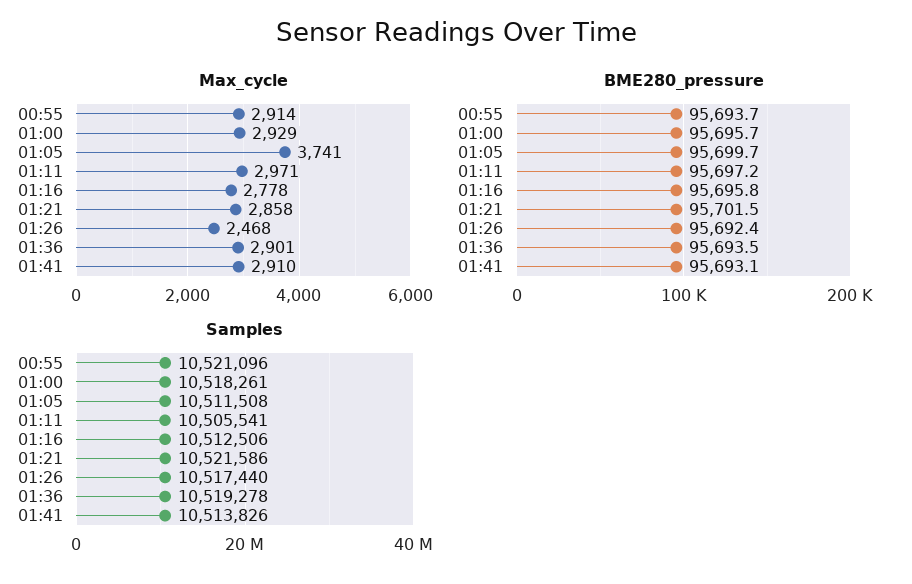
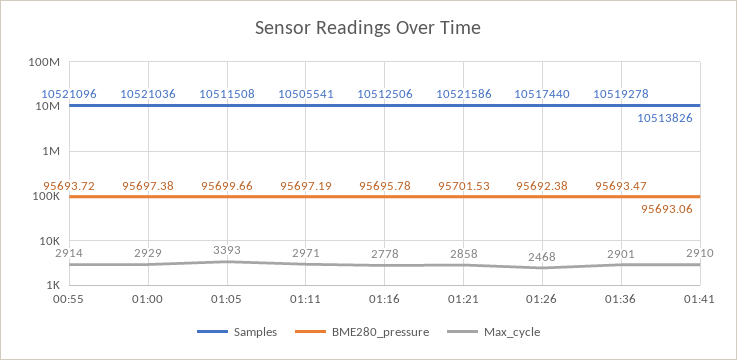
  {
    "Max_cycle": {
      "00:55": 2914,
      "01:00": 2929,
-     "01:05": 3741,
+     "01:05": 3393,
      "01:11": 2971,
      "01:16": 2778,
      "01:21": 2858,
      "01:26": 2468,
      "01:36": 2901,
      "01:41": 2910
    },
    "BME280_pressure": {
      "00:55": 95693.72,
-     "01:00": 95695.7,
+     "01:00": 95697.38,
      "01:05": 95699.66,
      "01:11": 95697.19,
      "01:16": 95695.78,
      "01:21": 95701.53,
      "01:26": 95692.38,
      "01:36": 95693.47,
      "01:41": 95693.06
    },
    "Samples": {
      "00:55": 10521096,
-     "01:00": 10518261,
+     "01:00": 10521036,
      "01:05": 10511508,
      "01:11": 10505541,
      "01:16": 10512506,
      "01:21": 10521586,
      "01:26": 10517440,
      "01:36": 10519278,
      "01:41": 10513826
    }
  }

